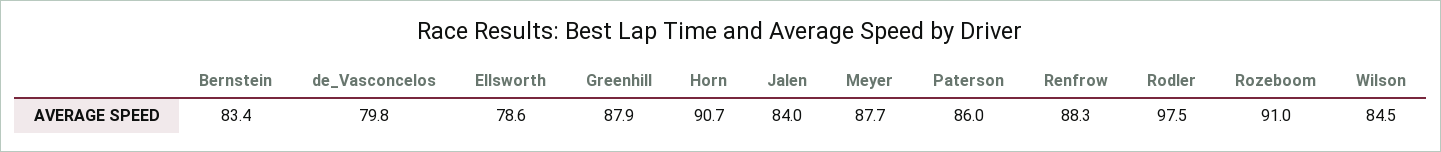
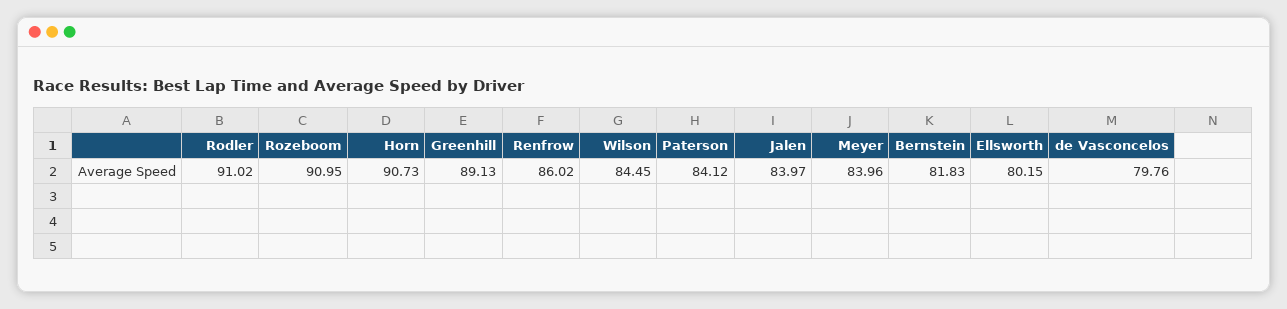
  {
-   "Bernstein": 83.4,
+   "Bernstein": 81.83,
    "de_Vasconcelos": 79.76,
-   "Ellsworth": 78.6,
+   "Ellsworth": 80.15,
-   "Greenhill": 87.9,
+   "Greenhill": 89.13,
    "Horn": 90.73,
    "Jalen": 83.97,
-   "Meyer": 87.7,
+   "Meyer": 83.96,
-   "Paterson": 86,
+   "Paterson": 84.12,
-   "Renfrow": 88.3,
+   "Renfrow": 86.02,
-   "Rodler": 97.5,
+   "Rodler": 91.02,
    "Rozeboom": 90.95,
    "Wilson": 84.45
  }

